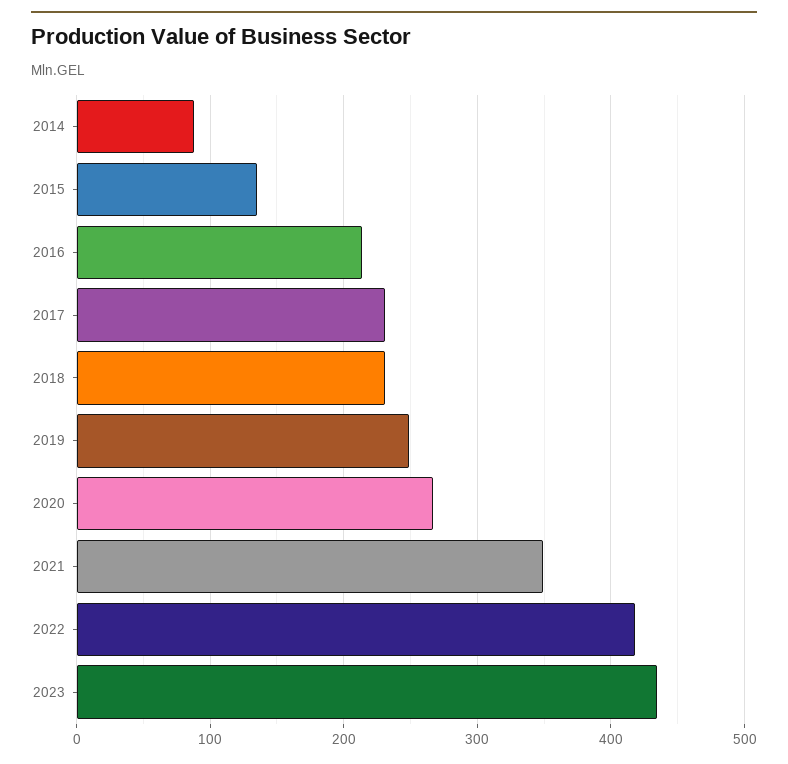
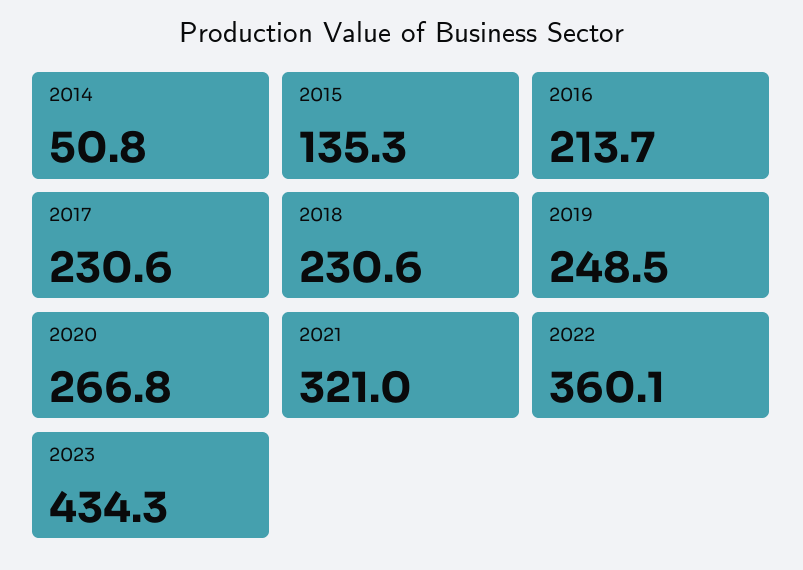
  {
-   "2014": 90,
+   "2014": 50.8,
    "2015": 135.3,
    "2016": 213.7,
    "2017": 230.6,
    "2018": 230.6,
    "2019": 248.5,
    "2020": 266.8,
-   "2021": 350,
+   "2021": 321,
-   "2022": 420,
+   "2022": 360.1,
    "2023": 434.3
  }

